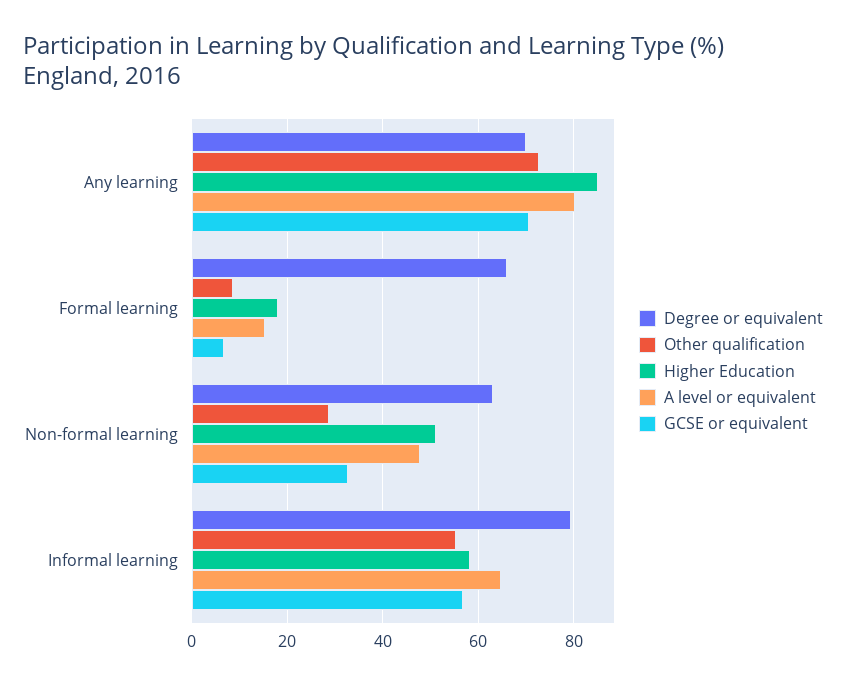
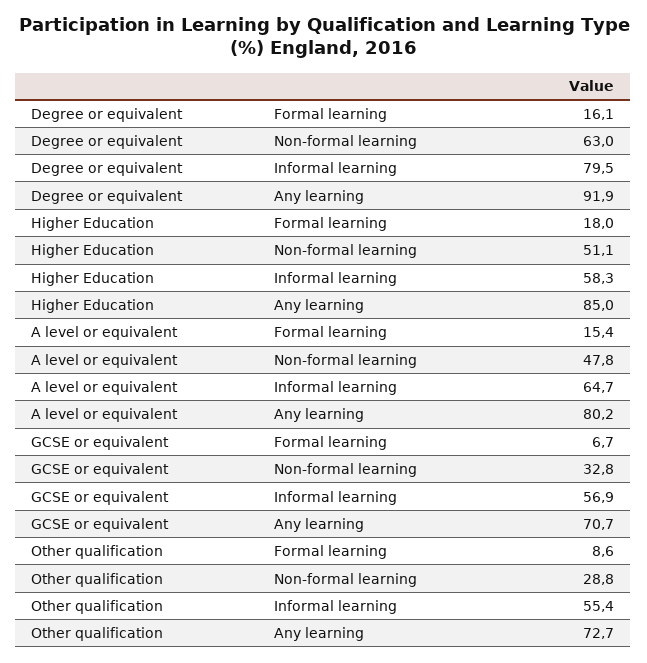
  {
    "Degree or equivalent": {
-     "Any learning": 70,
+     "Any learning": 91.9,
-     "Formal learning": 66,
+     "Formal learning": 16.1,
      "Non-formal learning": 63,
      "Informal learning": 79.5
    },
    "Other qualification": {
      "Any learning": 72.7,
      "Formal learning": 8.6,
      "Non-formal learning": 28.8,
      "Informal learning": 55.4
    },
    "Higher Education": {
      "Any learning": 85,
      "Formal learning": 18,
      "Non-formal learning": 51.1,
      "Informal learning": 58.3
    },
    "A level or equivalent": {
      "Any learning": 80.2,
      "Formal learning": 15.4,
      "Non-formal learning": 47.8,
      "Informal learning": 64.7
    },
    "GCSE or equivalent": {
      "Any learning": 70.7,
      "Formal learning": 6.7,
      "Non-formal learning": 32.8,
      "Informal learning": 56.9
    }
  }

